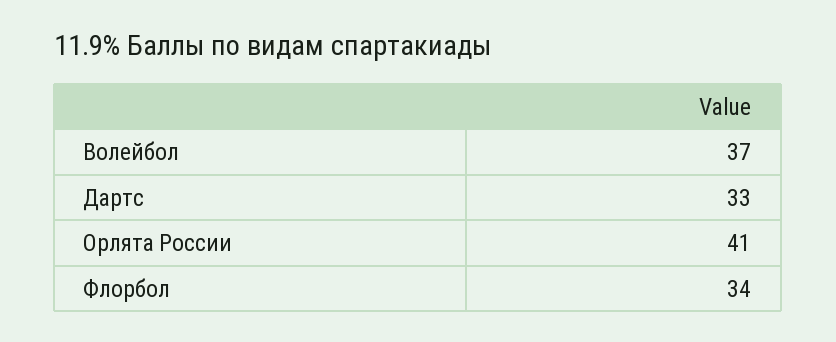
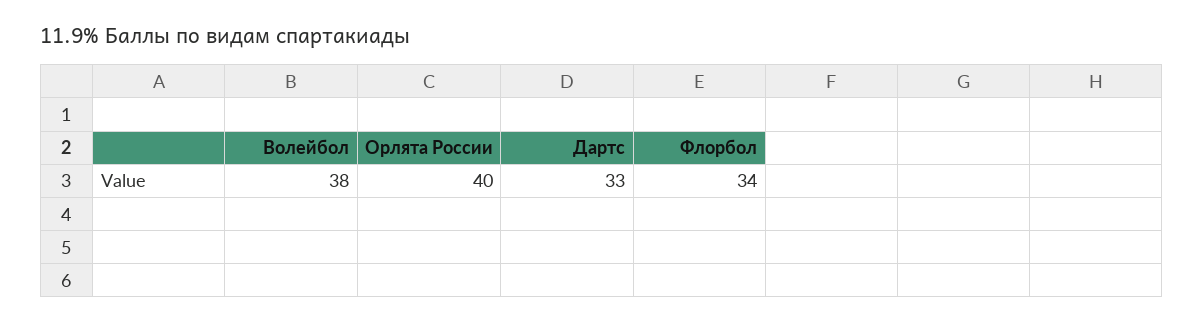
  {
-   "Волейбол": 37,
+   "Волейбол": 38,
    "Дартс": 33,
-   "Орлята России": 41,
+   "Орлята России": 40,
    "Флорбол": 34
  }

